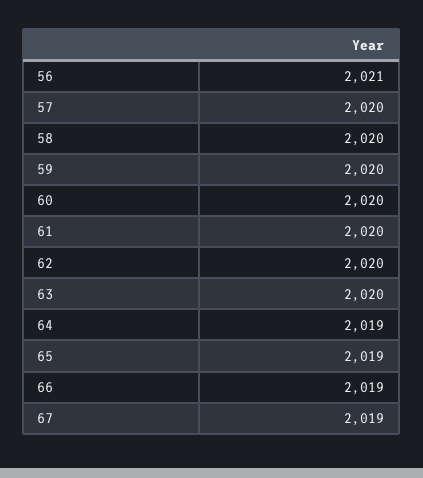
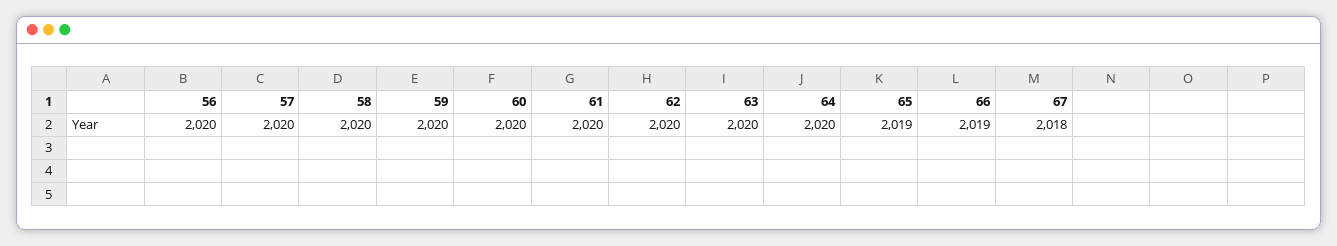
  {
-   "56": 2021,
+   "56": 2020,
    "57": 2020,
    "58": 2020,
    "59": 2020,
    "60": 2020,
    "61": 2020,
    "62": 2020,
    "63": 2020,
-   "64": 2019,
+   "64": 2020,
    "65": 2019,
    "66": 2019,
-   "67": 2019
+   "67": 2018
  }

